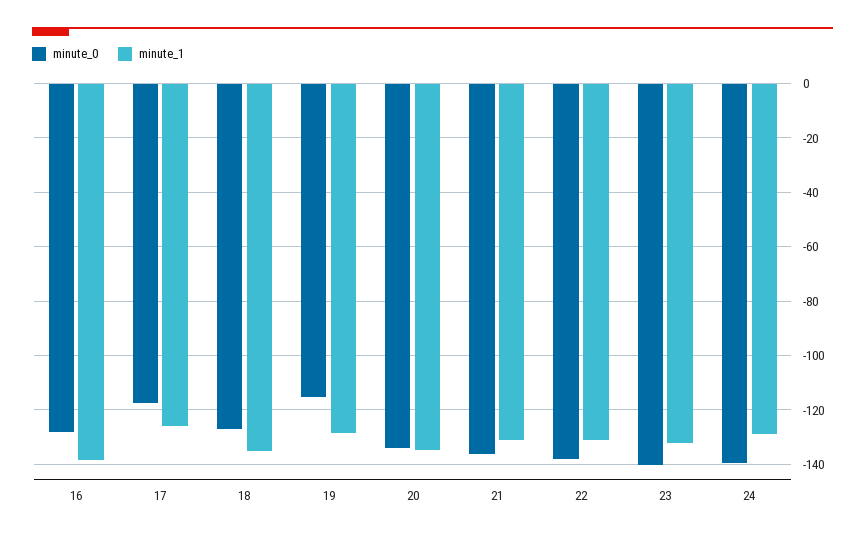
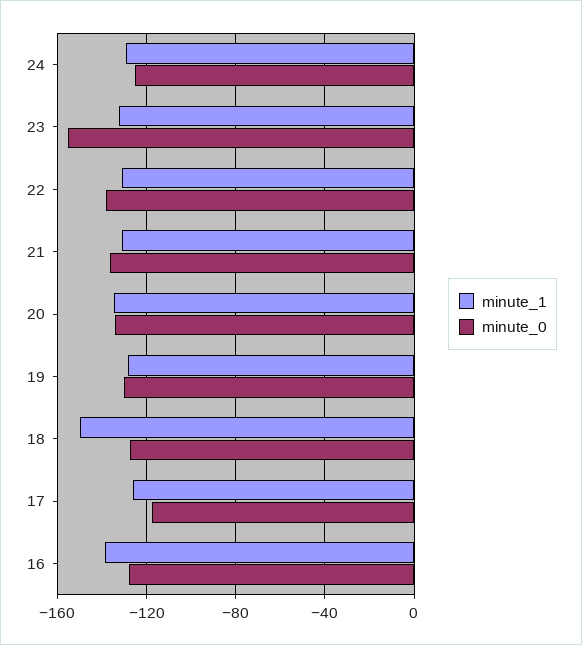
  {
    "minute_0": {
      "16": -127.5,
      "17": -117.5,
      "18": -127.5,
-     "19": -115,
+     "19": -130,
      "20": -135,
      "21": -137.5,
      "22": -137.5,
-     "23": -140,
+     "23": -155,
-     "24": -140
+     "24": -125
    },
    "minute_1": {
      "16": -137.5,
      "17": -125,
-     "18": -135,
+     "18": -150,
      "19": -127.5,
      "20": -135,
      "21": -130,
      "22": -130,
      "23": -132.5,
      "24": -130
    }
  }

